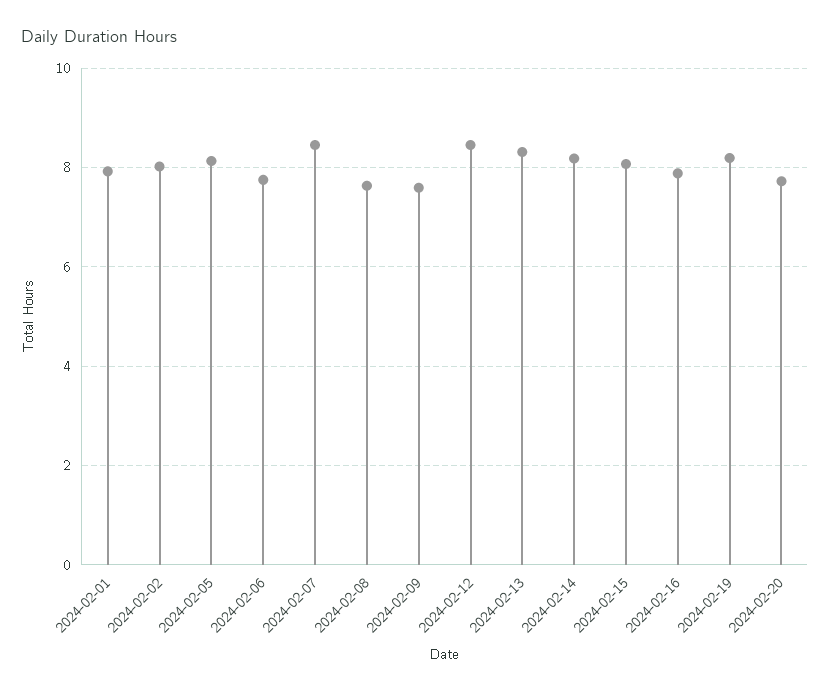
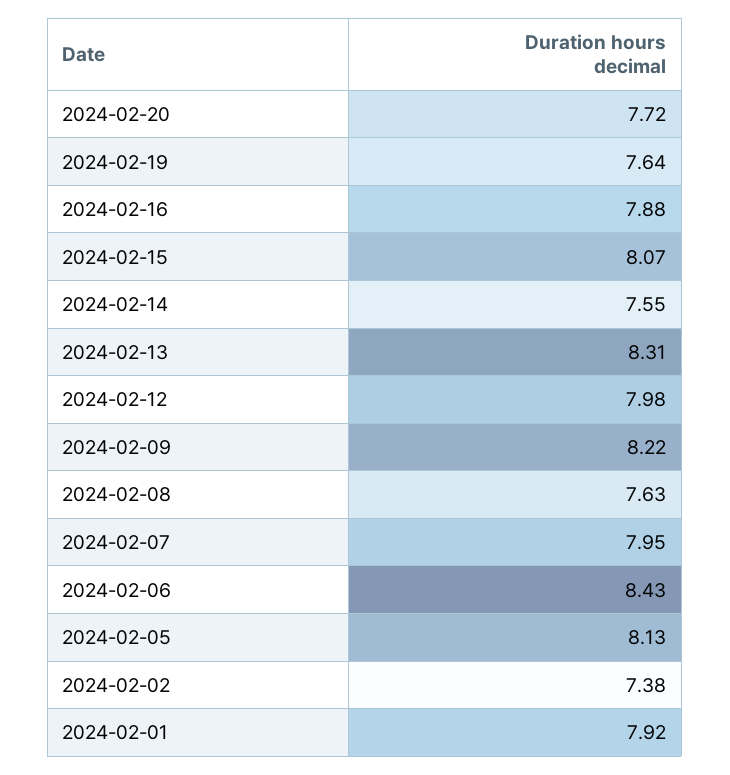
  {
    "2024-02-01": 7.92,
-   "2024-02-02": 8,
+   "2024-02-02": 7.38,
    "2024-02-05": 8.13,
-   "2024-02-06": 7.8,
+   "2024-02-06": 8.43,
-   "2024-02-07": 8.4,
+   "2024-02-07": 7.95,
    "2024-02-08": 7.63,
-   "2024-02-09": 7.6,
+   "2024-02-09": 8.22,
-   "2024-02-12": 8.4,
+   "2024-02-12": 7.98,
    "2024-02-13": 8.31,
-   "2024-02-14": 8.2,
+   "2024-02-14": 7.55,
    "2024-02-15": 8.07,
    "2024-02-16": 7.88,
-   "2024-02-19": 8.2,
+   "2024-02-19": 7.64,
    "2024-02-20": 7.72
  }

